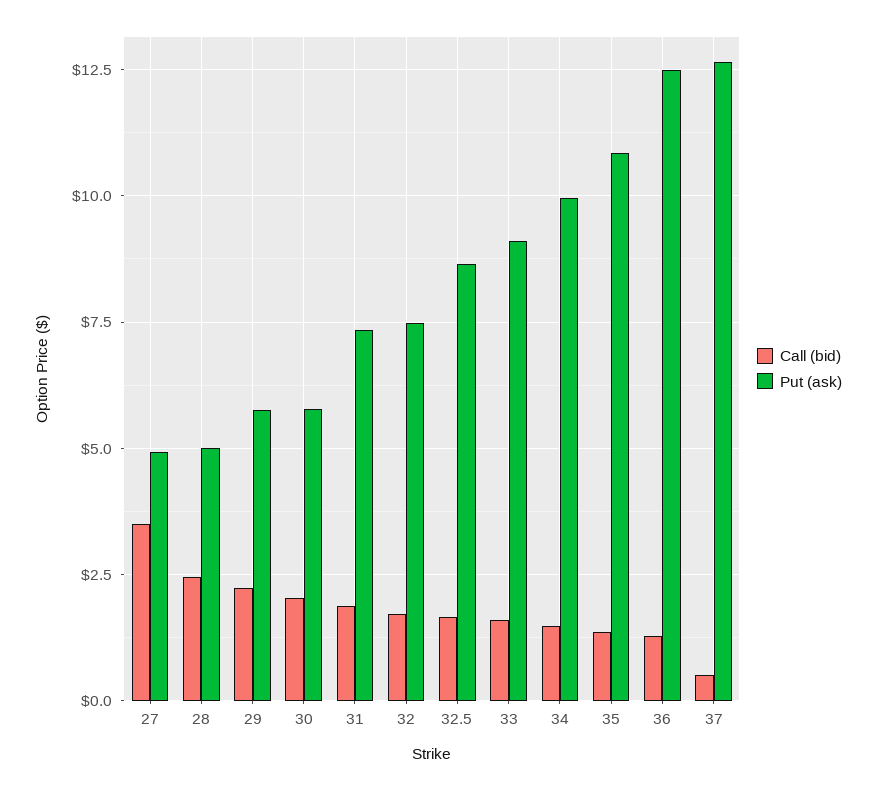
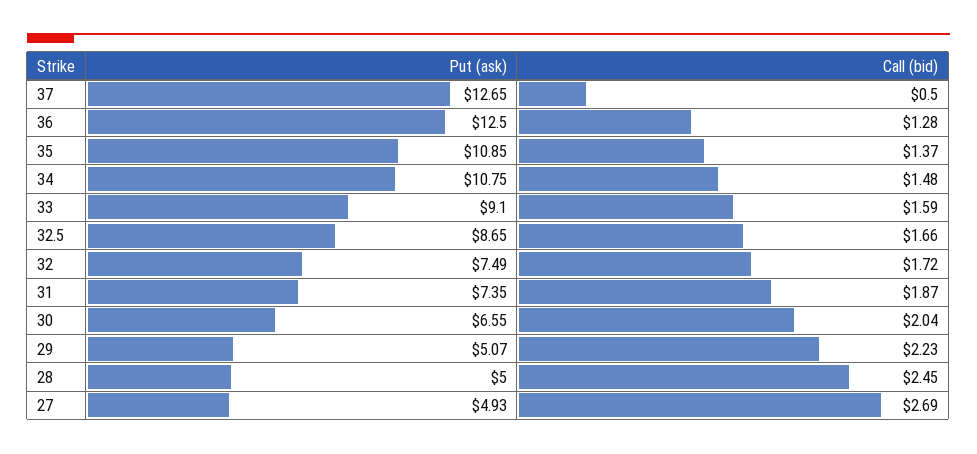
  {
    "Call (bid)": {
-     "27": 3.5,
+     "27": 2.69,
      "28": 2.45,
      "29": 2.23,
      "30": 2.04,
      "31": 1.87,
      "32": 1.72,
      "32.5": 1.66,
      "33": 1.59,
      "34": 1.48,
      "35": 1.37,
      "36": 1.28,
      "37": 0.5
    },
    "Put (ask)": {
      "27": 4.93,
      "28": 5,
-     "29": 5.75,
+     "29": 5.07,
-     "30": 5.75,
+     "30": 6.55,
      "31": 7.35,
      "32": 7.49,
      "32.5": 8.65,
      "33": 9.1,
-     "34": 10,
+     "34": 10.75,
      "35": 10.85,
      "36": 12.5,
      "37": 12.65
    }
  }

